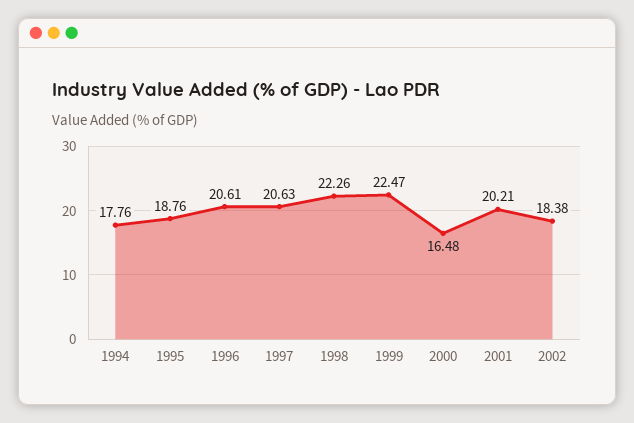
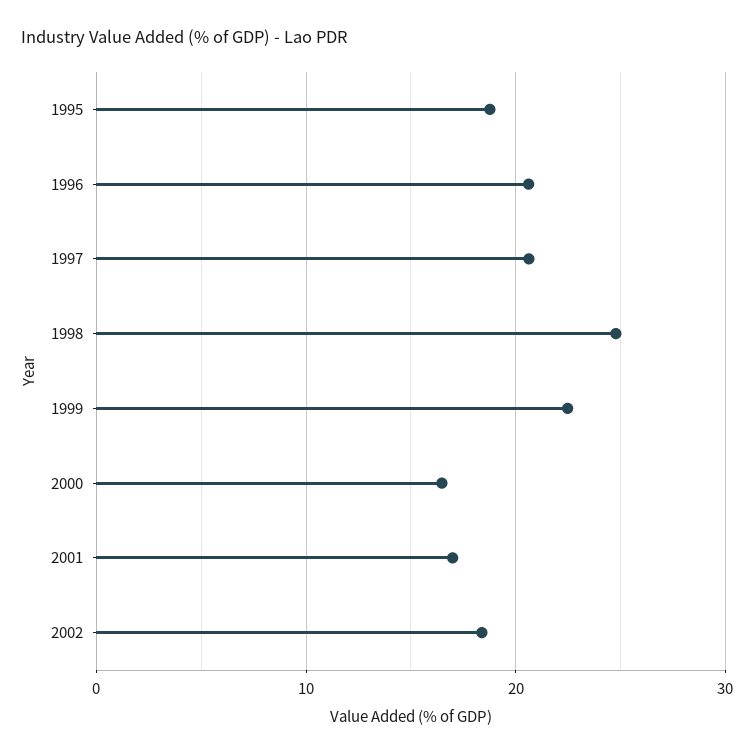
  {
-   "1994": 17.76,
    "1995": 18.76,
    "1996": 20.61,
    "1997": 20.63,
-   "1998": 22.26,
+   "1998": 25,
    "1999": 22.47,
    "2000": 16.48,
-   "2001": 20.21,
+   "2001": 17,
    "2002": 18.38
  }

